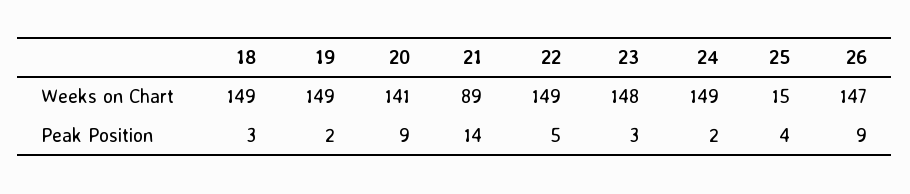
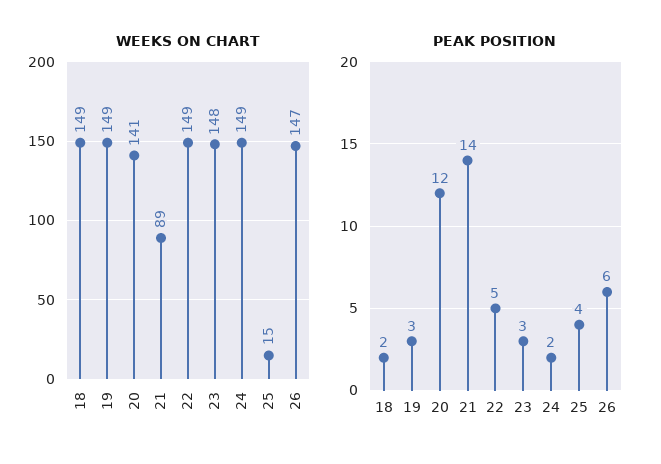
  {
    "Weeks on Chart": {
      "18": 149,
      "19": 149,
      "20": 141,
      "21": 89,
      "22": 149,
      "23": 148,
      "24": 149,
      "25": 15,
      "26": 147
    },
    "Peak Position": {
-     "18": 3,
+     "18": 2,
-     "19": 2,
+     "19": 3,
-     "20": 9,
+     "20": 12,
      "21": 14,
      "22": 5,
      "23": 3,
      "24": 2,
      "25": 4,
-     "26": 9
+     "26": 6
    }
  }

